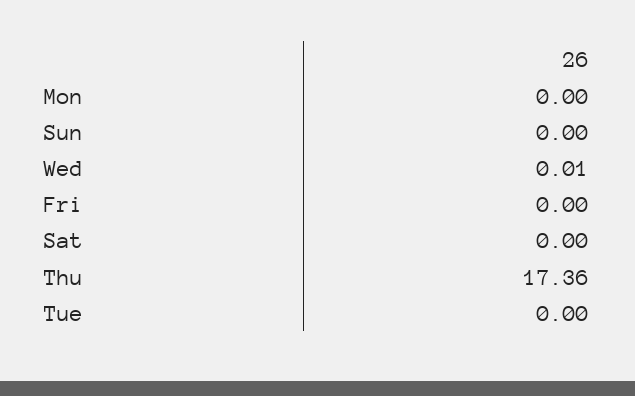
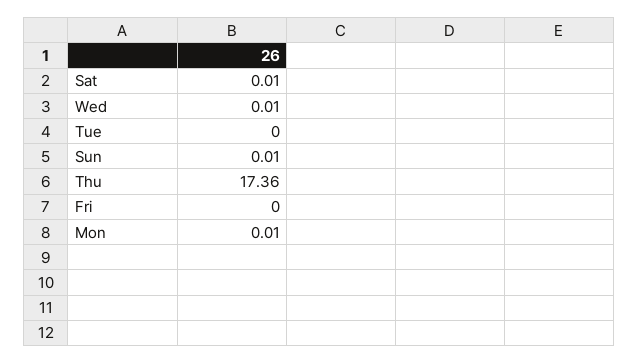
  {
-   "Mon": 0,
+   "Mon": 0.01,
-   "Sun": 0,
+   "Sun": 0.01,
    "Wed": 0.01,
    "Fri": 0,
-   "Sat": 0,
+   "Sat": 0.01,
    "Thu": 17.36,
    "Tue": 0
  }

